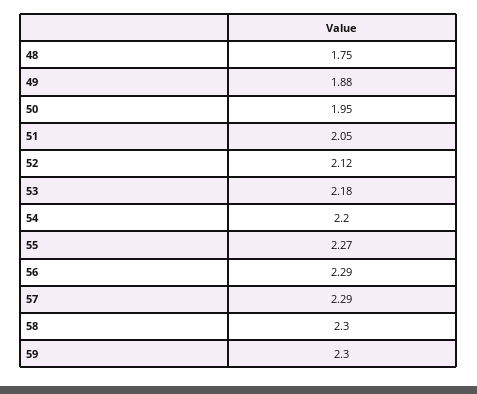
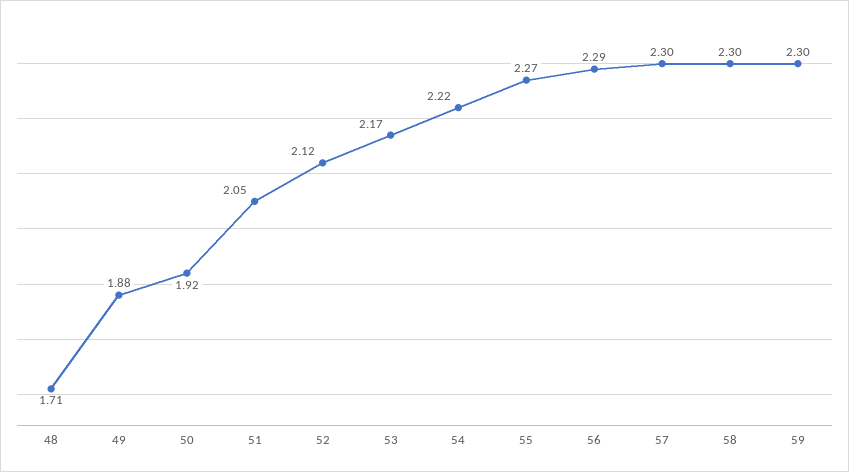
  {
-   "48": 1.75,
+   "48": 1.71,
    "49": 1.88,
-   "50": 1.95,
+   "50": 1.92,
    "51": 2.05,
    "52": 2.12,
-   "53": 2.18,
+   "53": 2.17,
-   "54": 2.2,
+   "54": 2.22,
    "55": 2.27,
    "56": 2.29,
-   "57": 2.29,
+   "57": 2.3,
    "58": 2.3,
    "59": 2.3
  }

